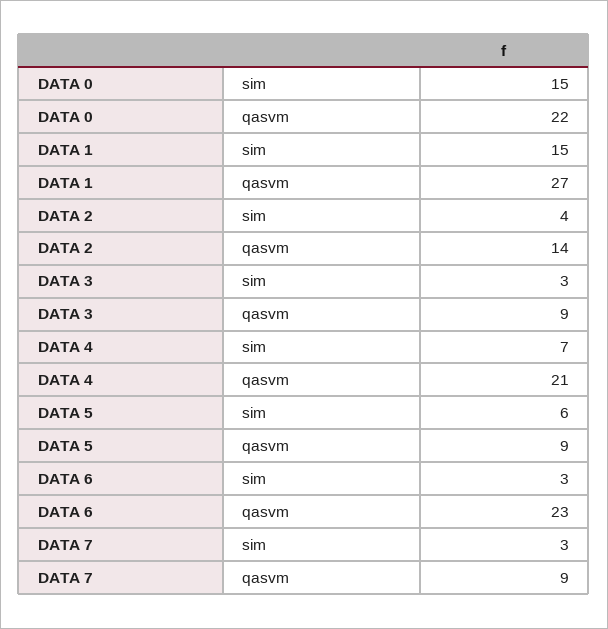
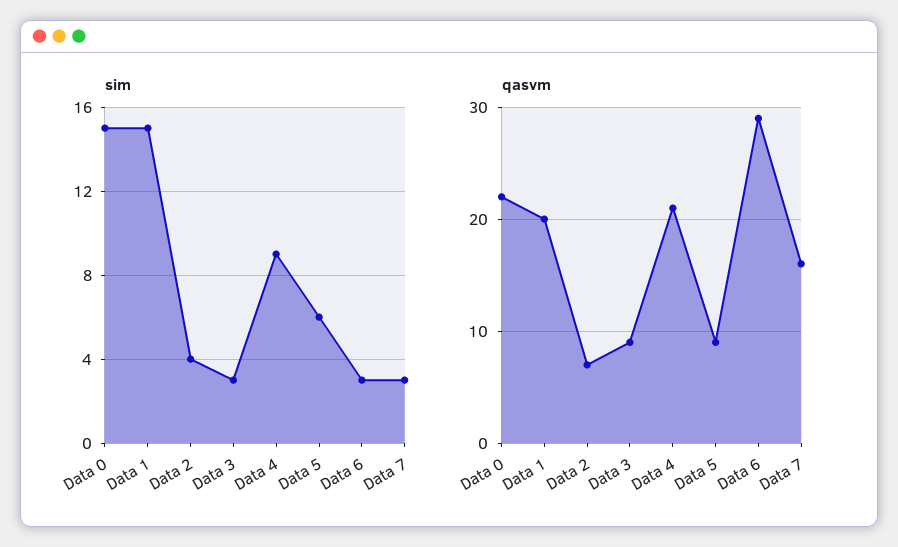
  {
    "sim": {
      "DATA 0": 15,
      "DATA 1": 15,
      "DATA 2": 4,
      "DATA 3": 3,
-     "DATA 4": 7,
+     "DATA 4": 9,
      "DATA 5": 6,
      "DATA 6": 3,
      "DATA 7": 3
    },
    "qasvm": {
      "DATA 0": 22,
-     "DATA 1": 27,
+     "DATA 1": 20,
-     "DATA 2": 14,
+     "DATA 2": 7,
      "DATA 3": 9,
      "DATA 4": 21,
      "DATA 5": 9,
-     "DATA 6": 23,
+     "DATA 6": 29,
-     "DATA 7": 9
+     "DATA 7": 16
    }
  }

